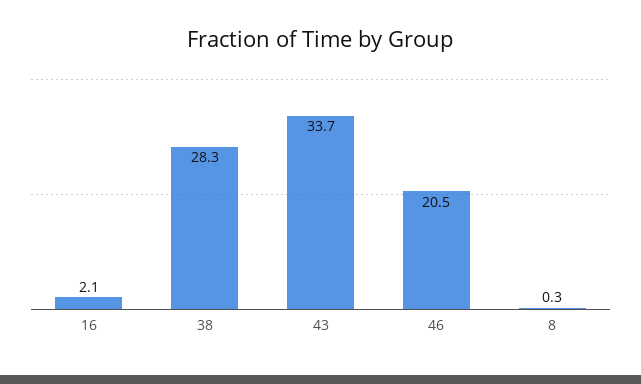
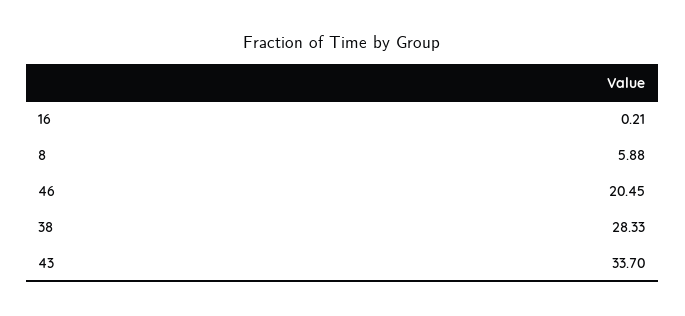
  {
-   "16": 2.1,
+   "16": 0.21,
    "38": 28.33,
    "43": 33.7,
    "46": 20.45,
-   "8": 0.3
+   "8": 5.88
  }

